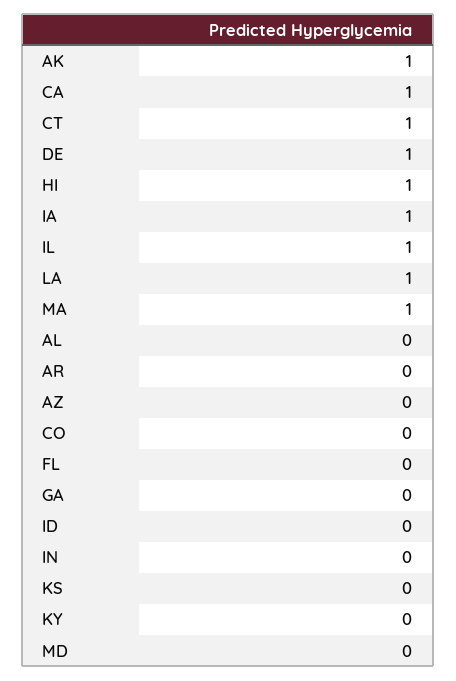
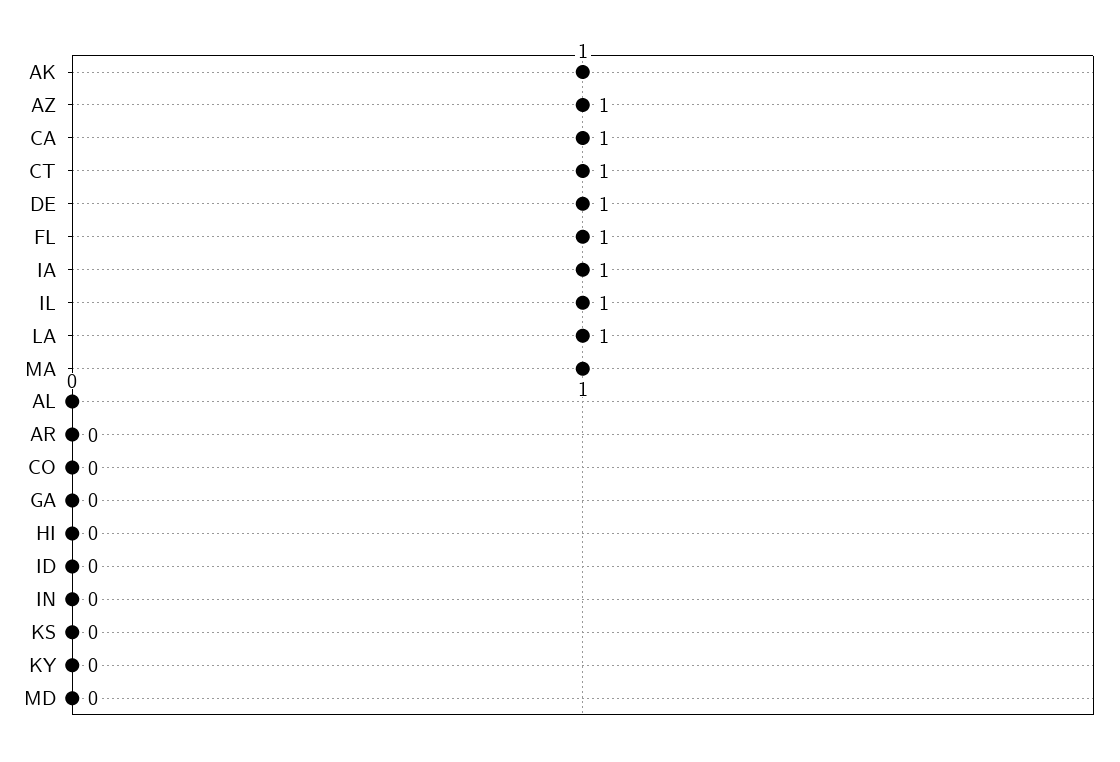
  {
    "AK": 1,
    "CA": 1,
    "CT": 1,
    "DE": 1,
-   "HI": 1,
+   "HI": 0,
    "IA": 1,
    "IL": 1,
    "LA": 1,
    "MA": 1,
    "AL": 0,
    "AR": 0,
-   "AZ": 0,
+   "AZ": 1,
    "CO": 0,
-   "FL": 0,
+   "FL": 1,
    "GA": 0,
    "ID": 0,
    "IN": 0,
    "KS": 0,
    "KY": 0,
    "MD": 0
  }

